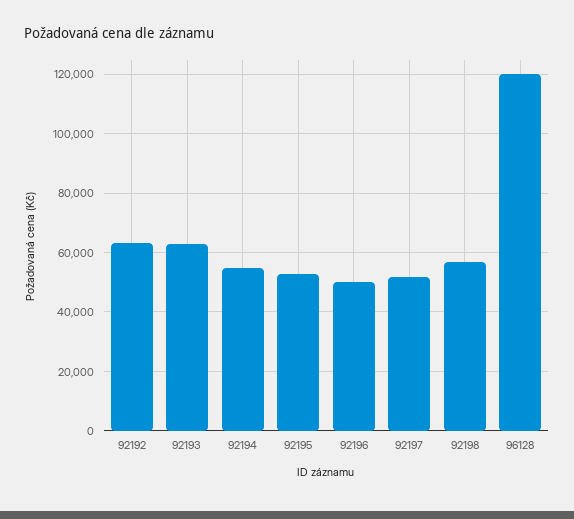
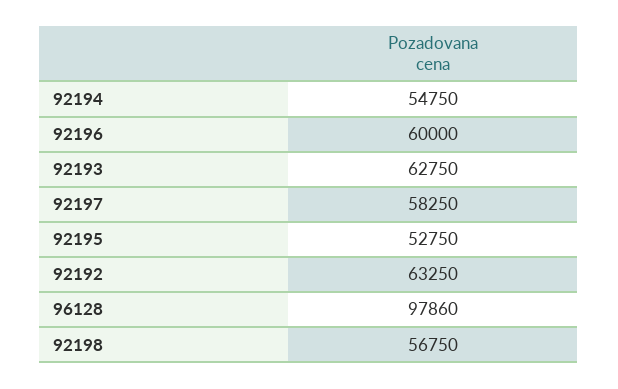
  {
    "92192": 63250,
    "92193": 62750,
    "92194": 54750,
    "92195": 52750,
-   "92196": 50000,
+   "92196": 60000,
-   "92197": 52500,
+   "92197": 58250,
    "92198": 56750,
-   "96128": 120000
+   "96128": 97860
  }

